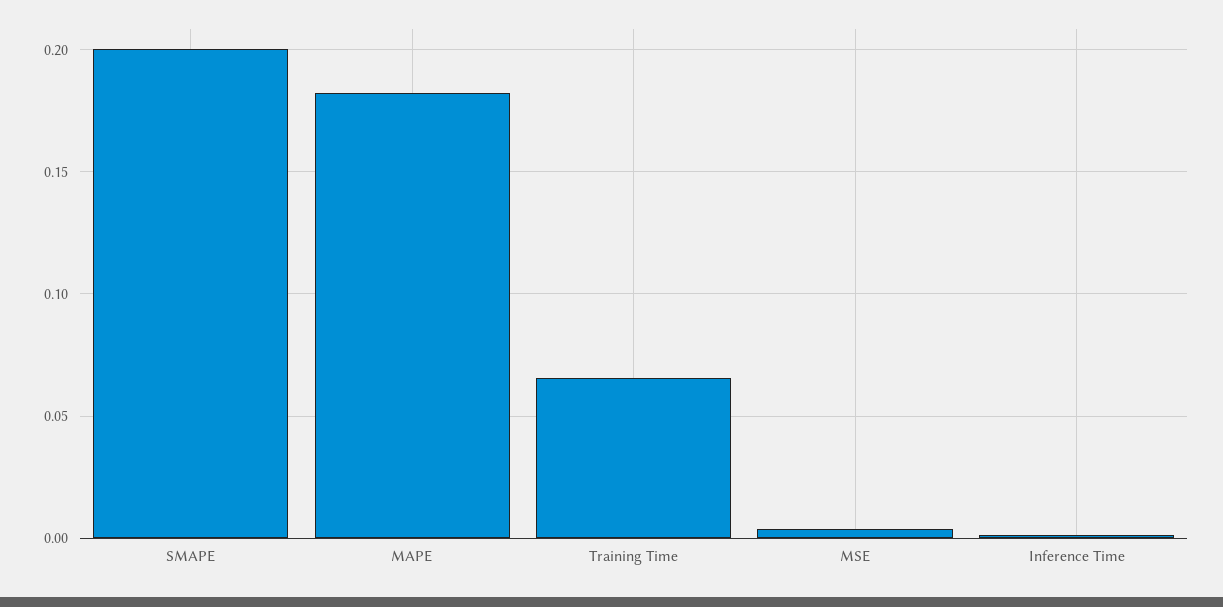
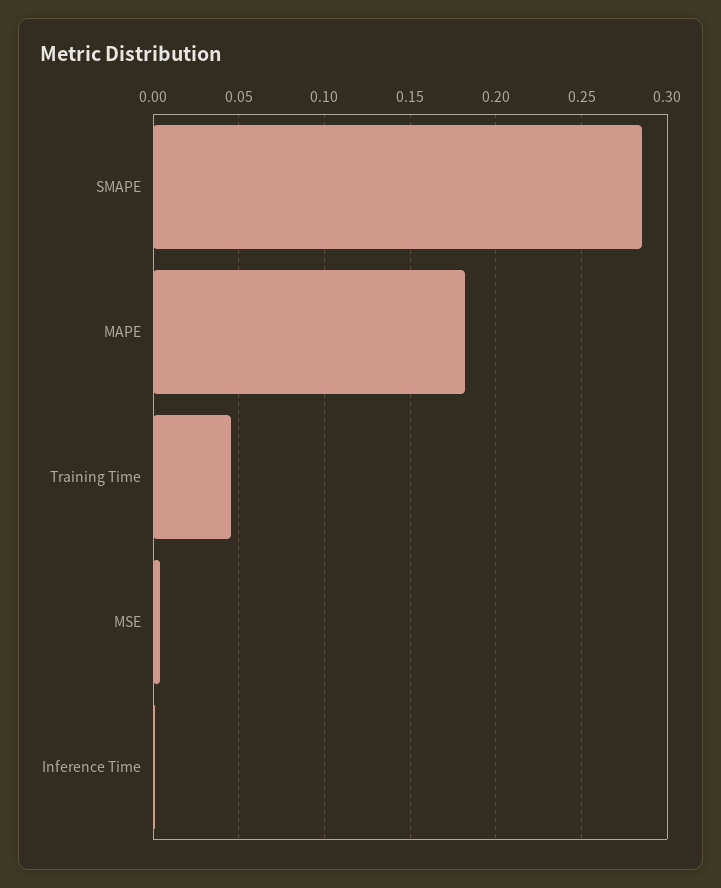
  {
-   "SMAPE": 0.2,
+   "SMAPE": 0.285,
    "MAPE": 0.18,
-   "Training Time": 0.065,
+   "Training Time": 0.045,
    "MSE": 0.005,
    "Inference Time": 0
  }

